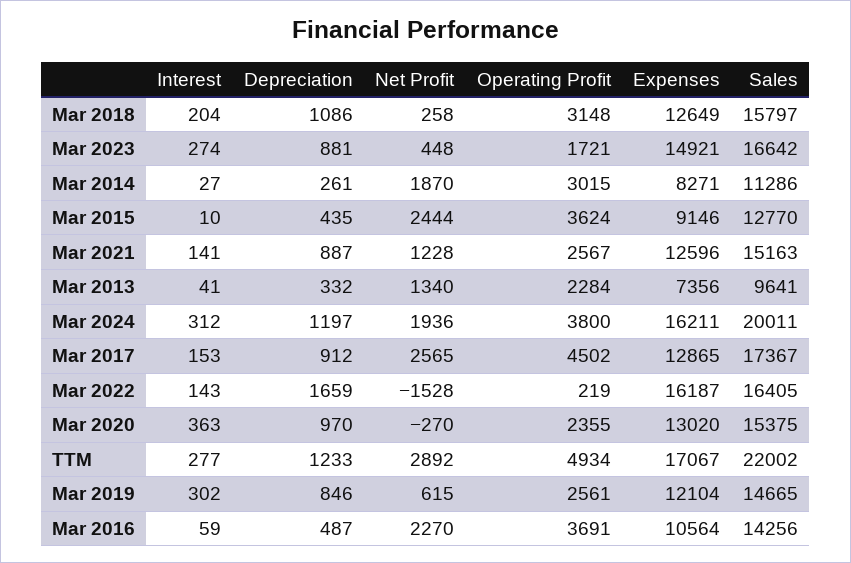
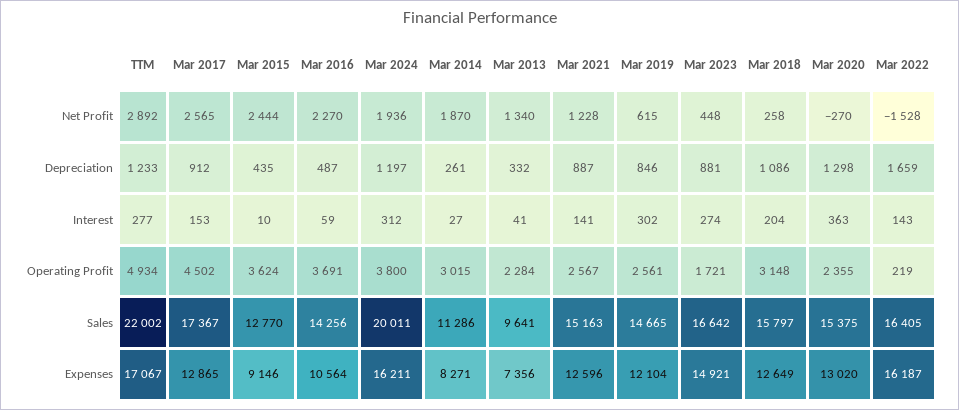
  {
    "Interest": {
      "Mar 2018": 204,
      "Mar 2023": 274,
      "Mar 2014": 27,
      "Mar 2015": 10,
      "Mar 2021": 141,
      "Mar 2013": 41,
      "Mar 2024": 312,
      "Mar 2017": 153,
      "Mar 2022": 143,
      "Mar 2020": 363,
      "TTM": 277,
      "Mar 2019": 302,
      "Mar 2016": 59
    },
    "Depreciation": {
      "Mar 2018": 1086,
      "Mar 2023": 881,
      "Mar 2014": 261,
      "Mar 2015": 435,
      "Mar 2021": 887,
      "Mar 2013": 332,
      "Mar 2024": 1197,
      "Mar 2017": 912,
      "Mar 2022": 1659,
-     "Mar 2020": 970,
+     "Mar 2020": 1298,
      "TTM": 1233,
      "Mar 2019": 846,
      "Mar 2016": 487
    },
    "Net Profit": {
      "Mar 2018": 258,
      "Mar 2023": 448,
      "Mar 2014": 1870,
      "Mar 2015": 2444,
      "Mar 2021": 1228,
      "Mar 2013": 1340,
      "Mar 2024": 1936,
      "Mar 2017": 2565,
      "Mar 2022": -1528,
      "Mar 2020": -270,
      "TTM": 2892,
      "Mar 2019": 615,
      "Mar 2016": 2270
    },
    "Operating Profit": {
      "Mar 2018": 3148,
      "Mar 2023": 1721,
      "Mar 2014": 3015,
      "Mar 2015": 3624,
      "Mar 2021": 2567,
      "Mar 2013": 2284,
      "Mar 2024": 3800,
      "Mar 2017": 4502,
      "Mar 2022": 219,
      "Mar 2020": 2355,
      "TTM": 4934,
      "Mar 2019": 2561,
      "Mar 2016": 3691
    },
    "Expenses": {
      "Mar 2018": 12649,
      "Mar 2023": 14921,
      "Mar 2014": 8271,
      "Mar 2015": 9146,
      "Mar 2021": 12596,
      "Mar 2013": 7356,
      "Mar 2024": 16211,
      "Mar 2017": 12865,
      "Mar 2022": 16187,
      "Mar 2020": 13020,
      "TTM": 17067,
      "Mar 2019": 12104,
      "Mar 2016": 10564
    },
    "Sales": {
      "Mar 2018": 15797,
      "Mar 2023": 16642,
      "Mar 2014": 11286,
      "Mar 2015": 12770,
      "Mar 2021": 15163,
      "Mar 2013": 9641,
      "Mar 2024": 20011,
      "Mar 2017": 17367,
      "Mar 2022": 16405,
      "Mar 2020": 15375,
      "TTM": 22002,
      "Mar 2019": 14665,
      "Mar 2016": 14256
    }
  }

